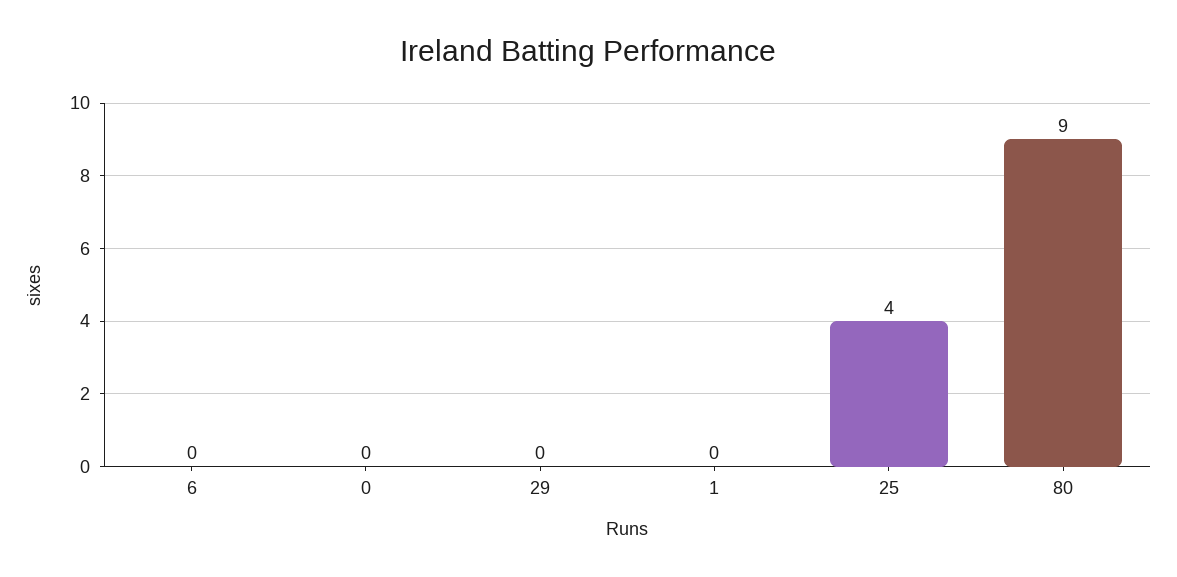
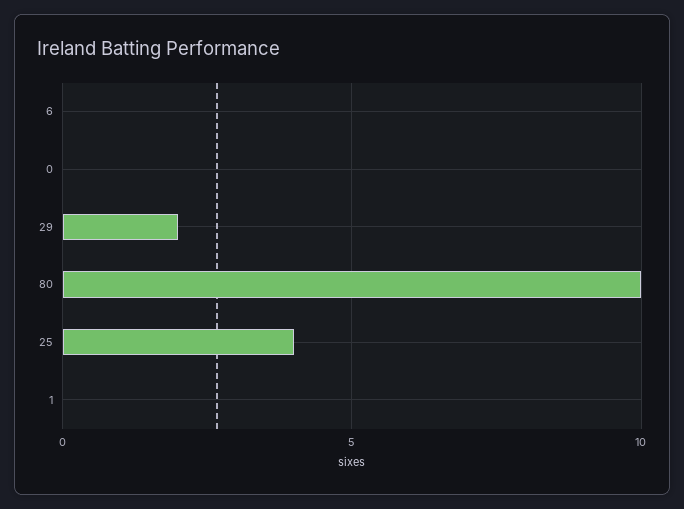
  {
    "6": 0,
    "0": 0,
-   "29": 0,
+   "29": 2,
    "1": 0,
    "25": 4,
-   "80": 9
+   "80": 10
  }

